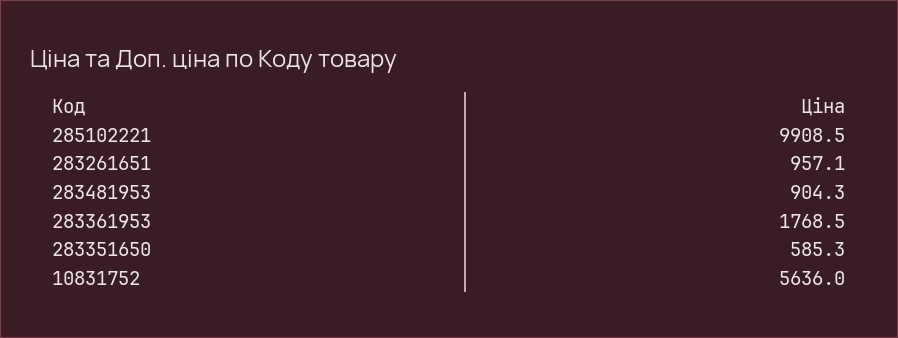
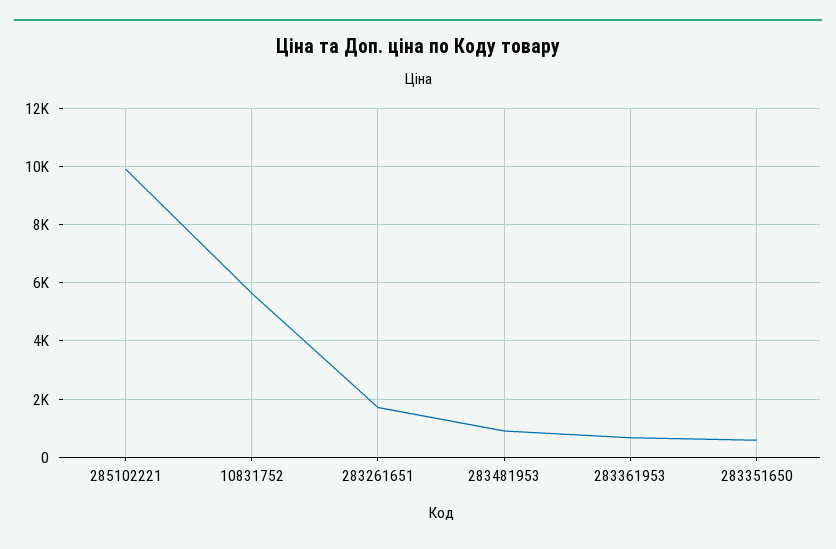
  {
    "285102221": 9908.5,
-   "283261651": 957.1,
+   "283261651": 1750,
    "283481953": 904.3,
-   "283361953": 1768.5,
+   "283361953": 750,
    "283351650": 585.3,
    "10831752": 5636
  }

